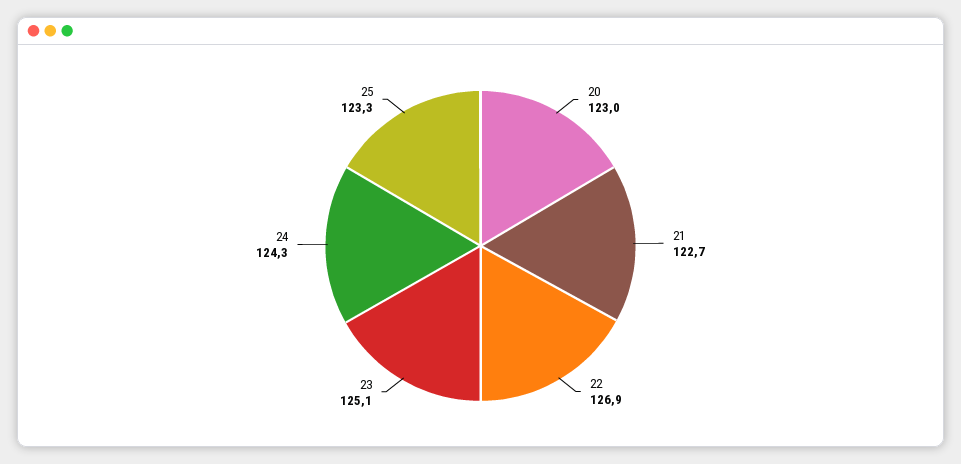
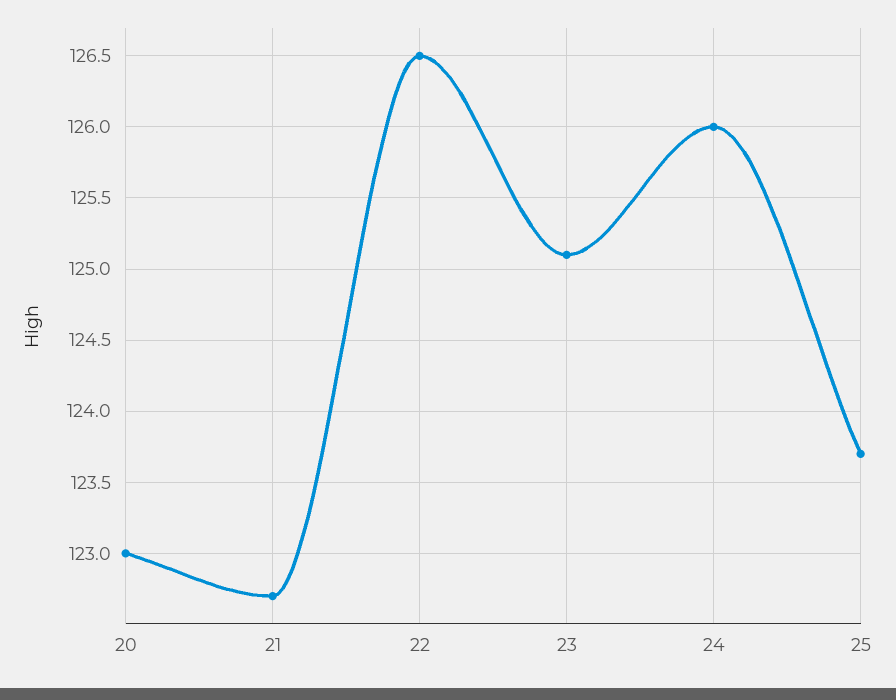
  {
    "20": 123,
    "21": 122.7,
-   "22": 126.9,
+   "22": 126.5,
    "23": 125.1,
-   "24": 124.3,
+   "24": 126,
-   "25": 123.3
+   "25": 123.7
  }

